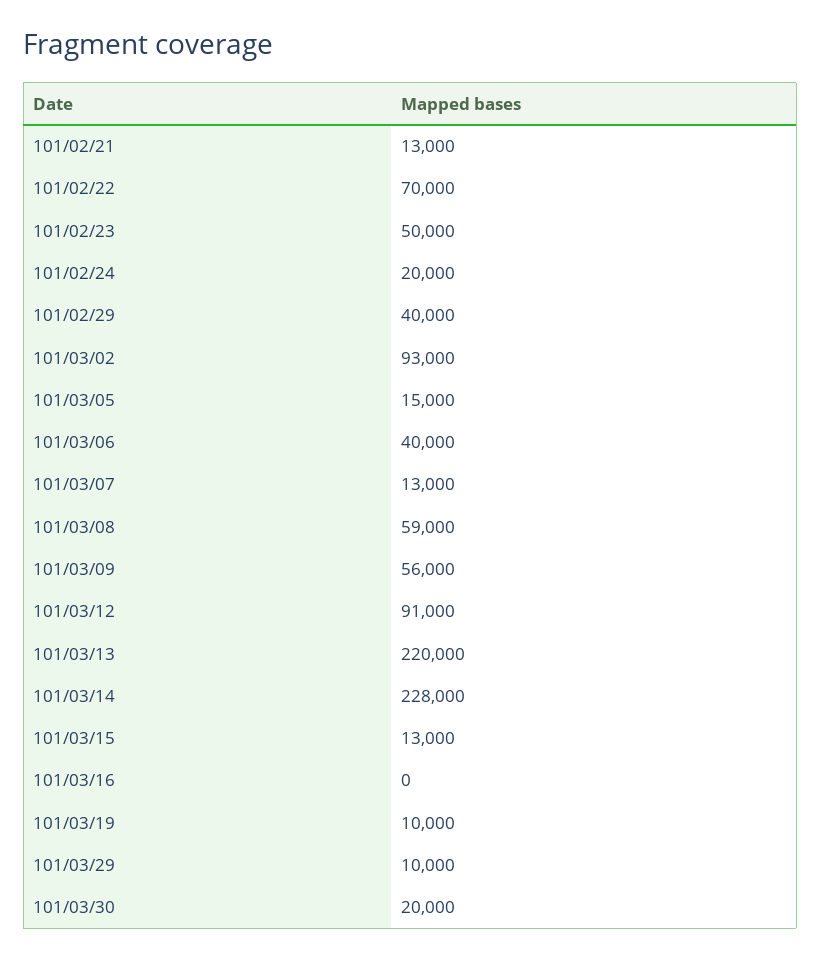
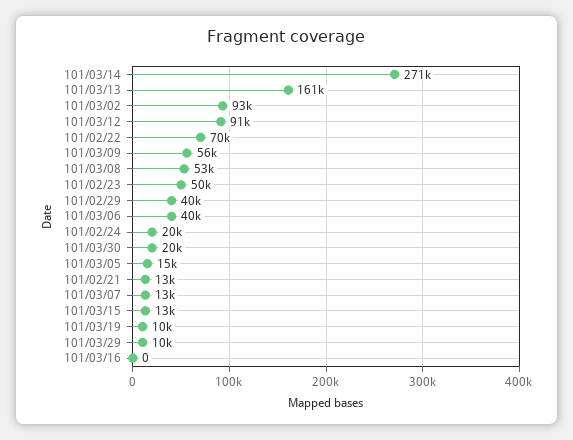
  {
    "101/02/21": 13000,
    "101/02/22": 70000,
    "101/02/23": 50000,
    "101/02/24": 20000,
    "101/02/29": 40000,
    "101/03/02": 93000,
    "101/03/05": 15000,
    "101/03/06": 40000,
    "101/03/07": 13000,
-   "101/03/08": 59000,
+   "101/03/08": 53000,
    "101/03/09": 56000,
    "101/03/12": 91000,
-   "101/03/13": 220000,
+   "101/03/13": 161000,
-   "101/03/14": 228000,
+   "101/03/14": 271000,
    "101/03/15": 13000,
    "101/03/16": 0,
    "101/03/19": 10000,
    "101/03/29": 10000,
    "101/03/30": 20000
  }

